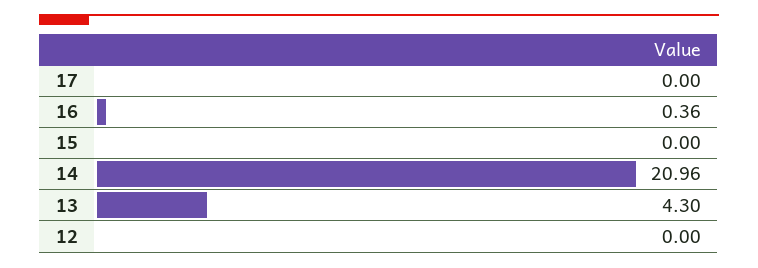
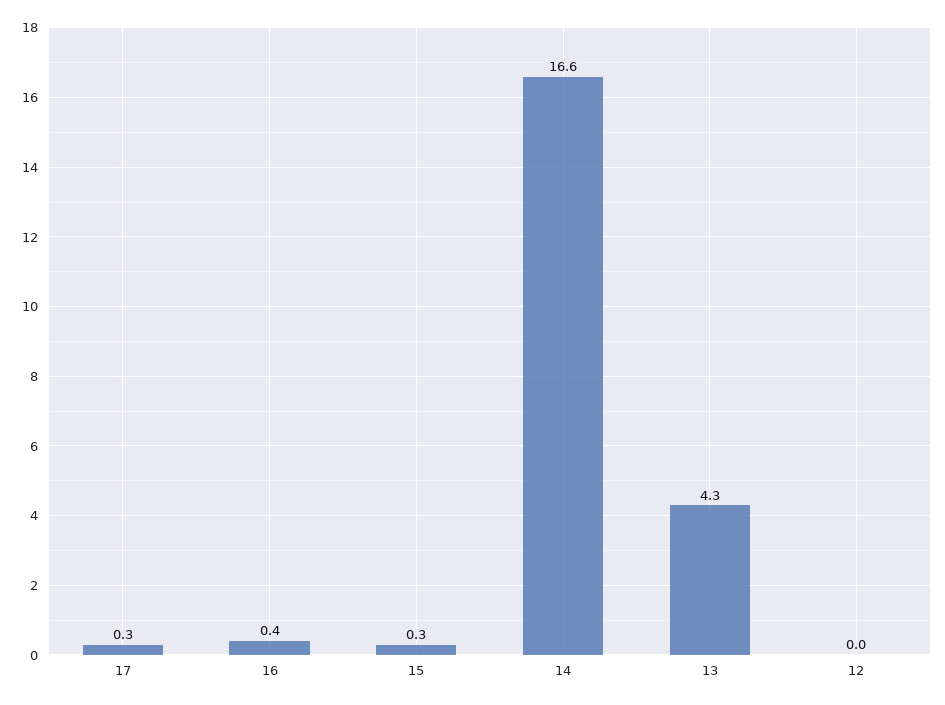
  {
-   "17": 0,
+   "17": 0.3,
    "16": 0.36,
-   "15": 0,
+   "15": 0.3,
-   "14": 20.96,
+   "14": 16.6,
    "13": 4.3,
    "12": 0
  }

